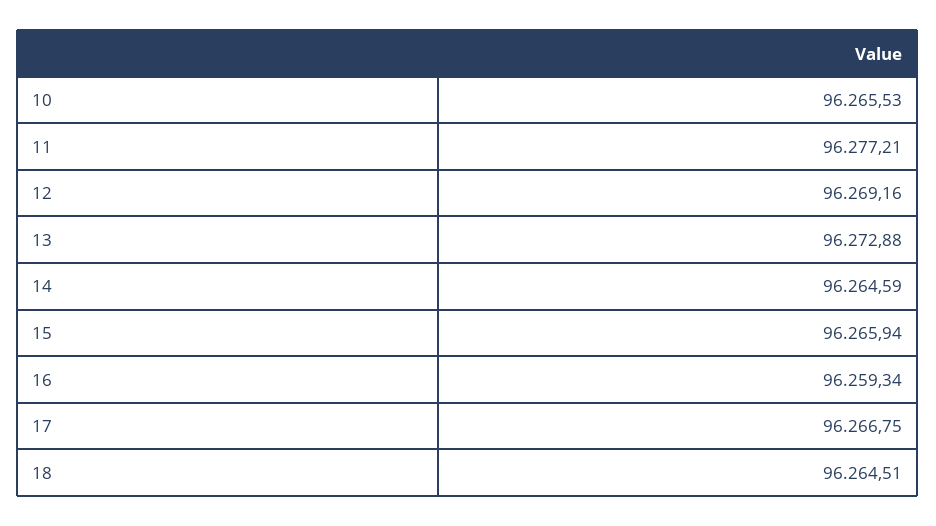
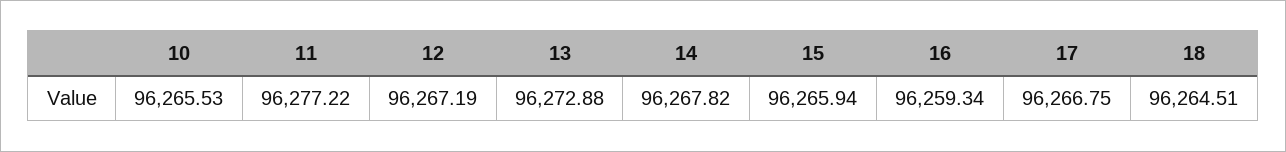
  {
    "10": 96265.53,
-   "11": 96277.21,
+   "11": 96277.22,
-   "12": 96269.16,
+   "12": 96267.19,
    "13": 96272.88,
-   "14": 96264.59,
+   "14": 96267.82,
    "15": 96265.94,
    "16": 96259.34,
    "17": 96266.75,
    "18": 96264.51
  }

